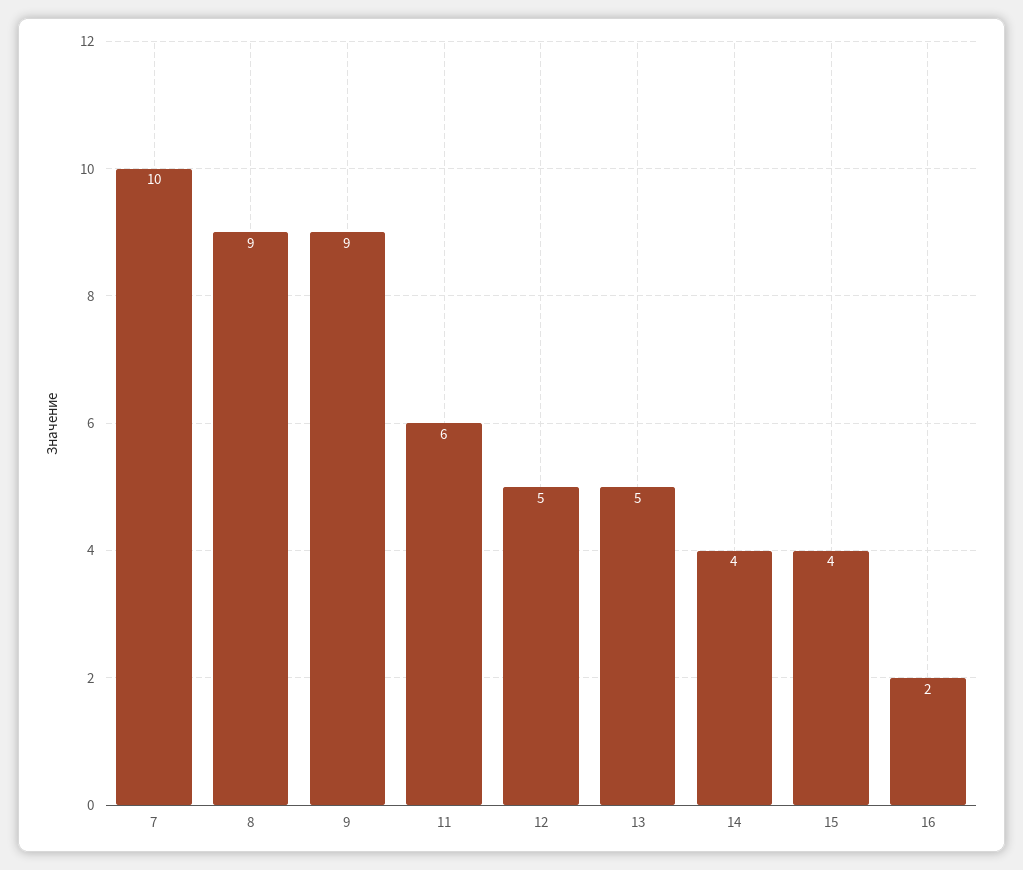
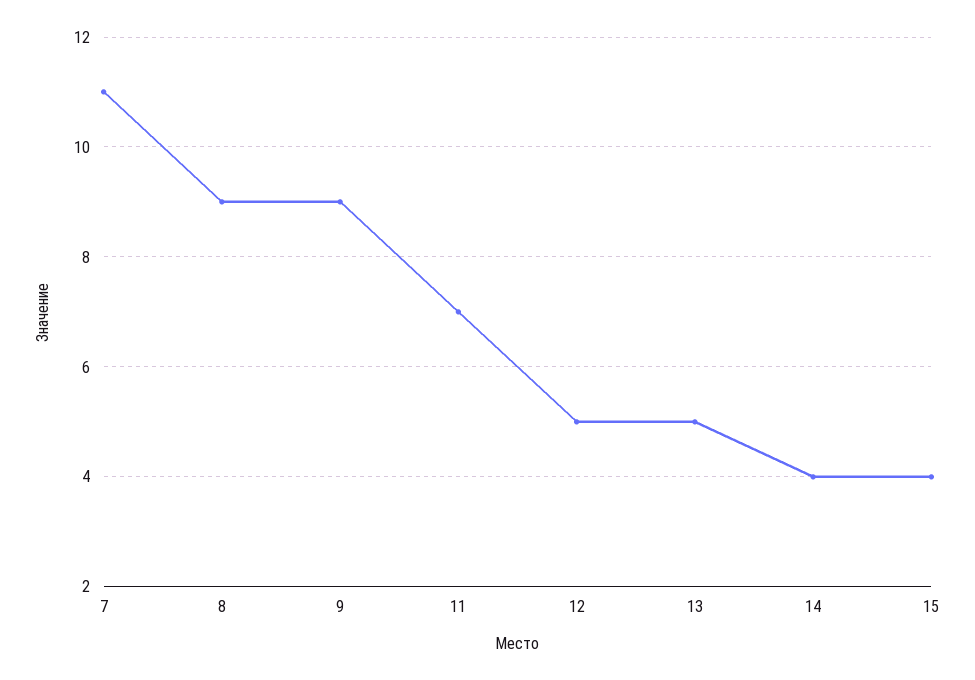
  {
-   "7": 10,
+   "7": 11,
    "8": 9,
    "9": 9,
-   "11": 6,
+   "11": 7,
    "12": 5,
    "13": 5,
    "14": 4,
-   "15": 4,
+   "15": 4
-   "16": 2
  }

